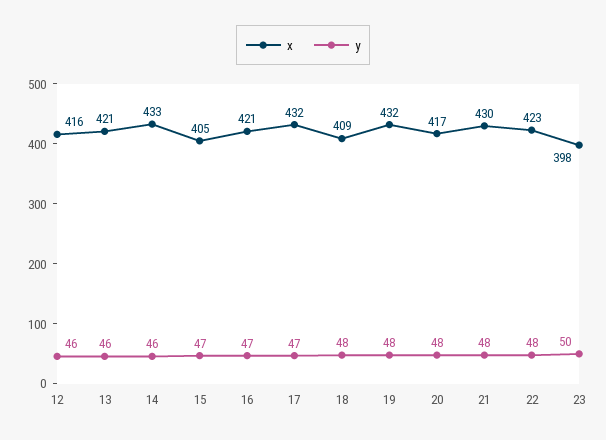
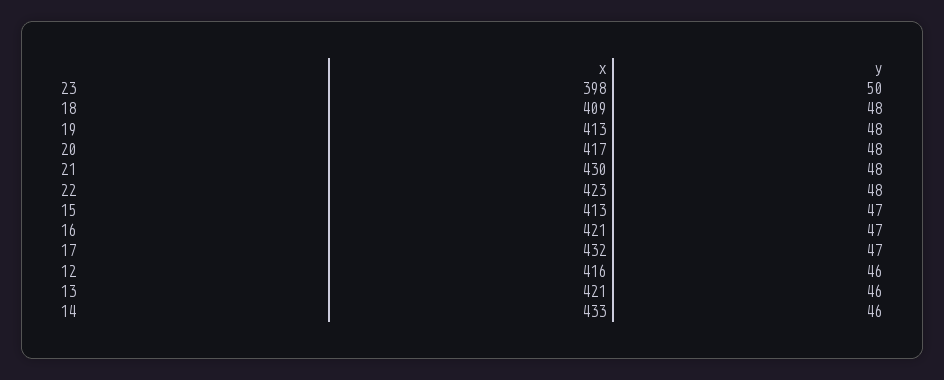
  {
    "x": {
      "12": 416,
      "13": 421,
      "14": 433,
-     "15": 405,
+     "15": 413,
      "16": 421,
      "17": 432,
      "18": 409,
-     "19": 432,
+     "19": 413,
      "20": 417,
      "21": 430,
      "22": 423,
      "23": 398
    },
    "y": {
      "12": 46,
      "13": 46,
      "14": 46,
      "15": 47,
      "16": 47,
      "17": 47,
      "18": 48,
      "19": 48,
      "20": 48,
      "21": 48,
      "22": 48,
      "23": 50
    }
  }

